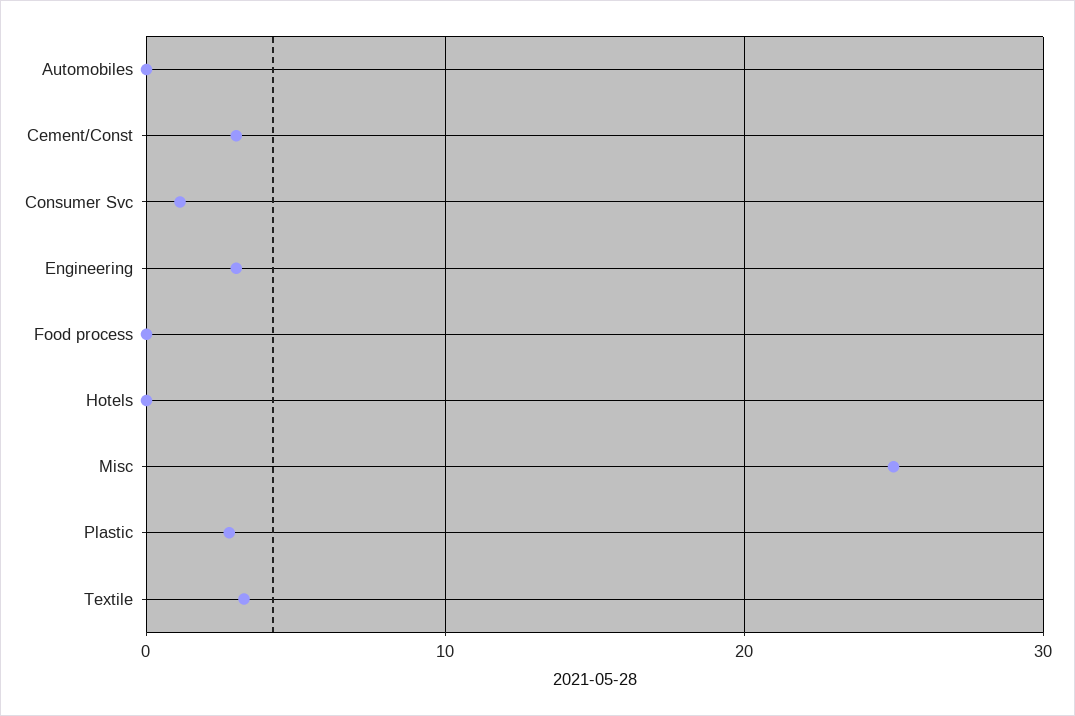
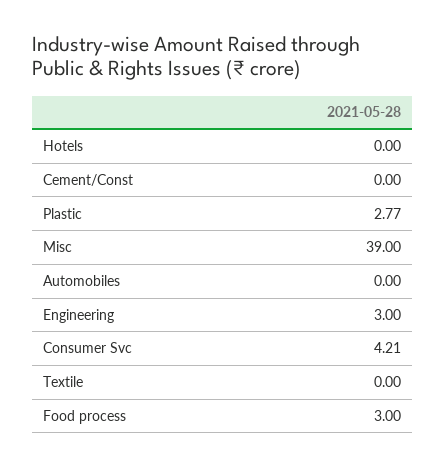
  {
    "Automobiles": 0,
-   "Cement/Const": 3,
+   "Cement/Const": 0,
-   "Consumer Svc": 1,
+   "Consumer Svc": 4.21,
    "Engineering": 3,
-   "Food process": 0,
+   "Food process": 3,
    "Hotels": 0,
-   "Misc": 25,
+   "Misc": 39,
    "Plastic": 2.77,
-   "Textile": 3
+   "Textile": 0
  }

